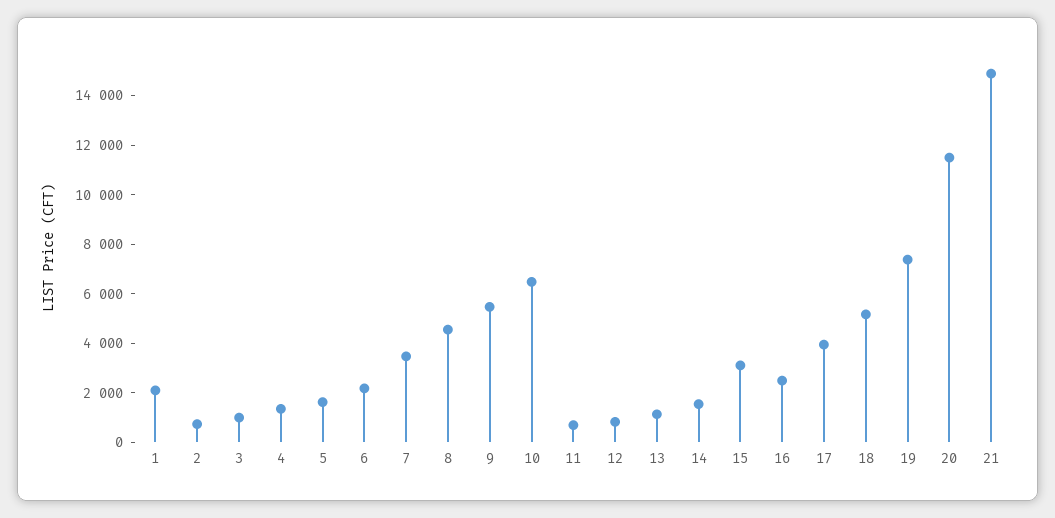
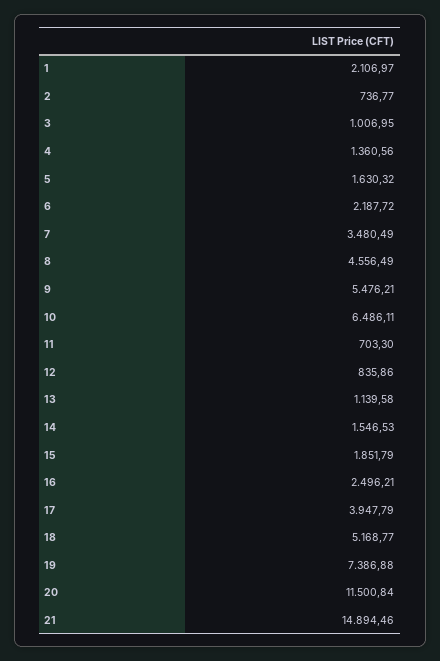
  {
    "1": 2106.97,
    "2": 736.77,
    "3": 1006.95,
    "4": 1360.56,
    "5": 1630.32,
    "6": 2187.72,
    "7": 3480.49,
    "8": 4556.49,
    "9": 5476.21,
    "10": 6486.11,
    "11": 703.3,
    "12": 835.86,
    "13": 1139.58,
    "14": 1546.53,
-   "15": 3000,
+   "15": 1851.79,
    "16": 2496.21,
    "17": 3947.79,
    "18": 5168.77,
    "19": 7386.88,
    "20": 11500.84,
    "21": 14894.46
  }

